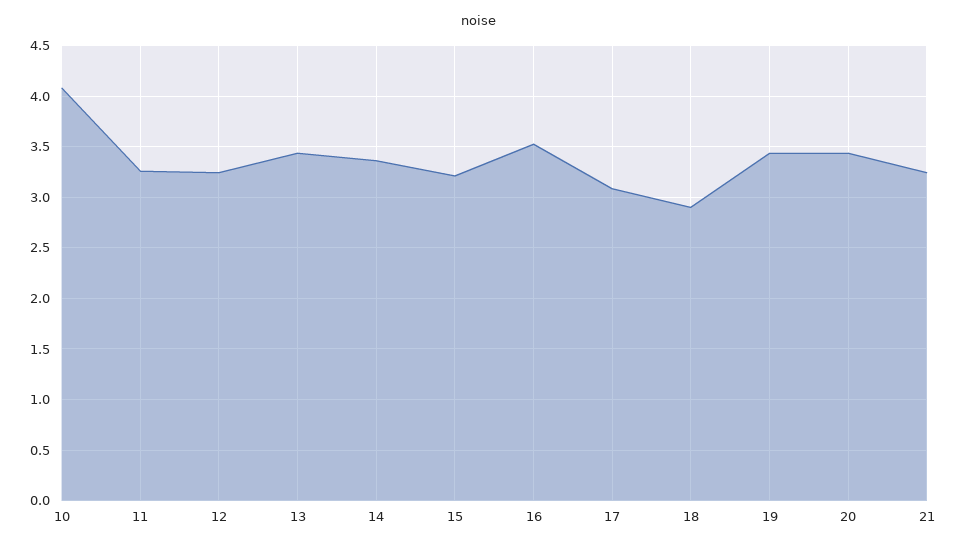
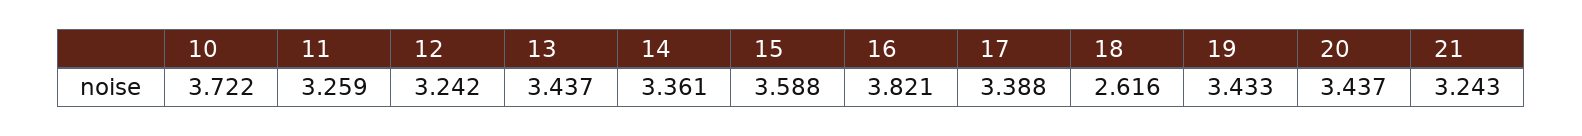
  {
-   "10": 4.1,
+   "10": 3.722,
    "11": 3.259,
    "12": 3.242,
    "13": 3.437,
    "14": 3.361,
-   "15": 3.2,
+   "15": 3.588,
-   "16": 3.5,
+   "16": 3.821,
-   "17": 3.1,
+   "17": 3.388,
-   "18": 2.9,
+   "18": 2.616,
    "19": 3.433,
    "20": 3.437,
    "21": 3.243
  }

